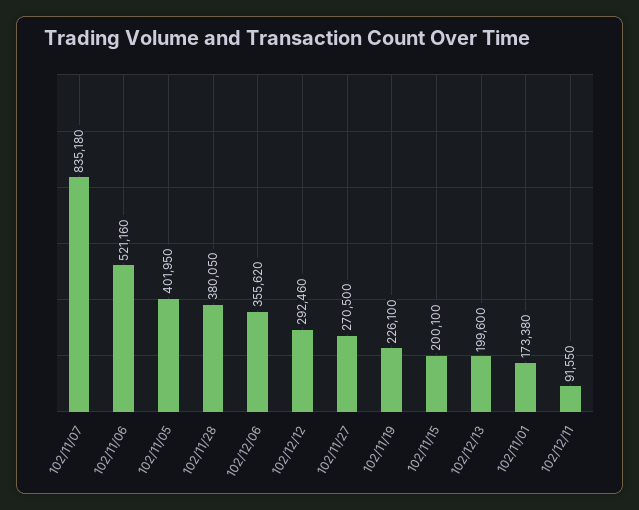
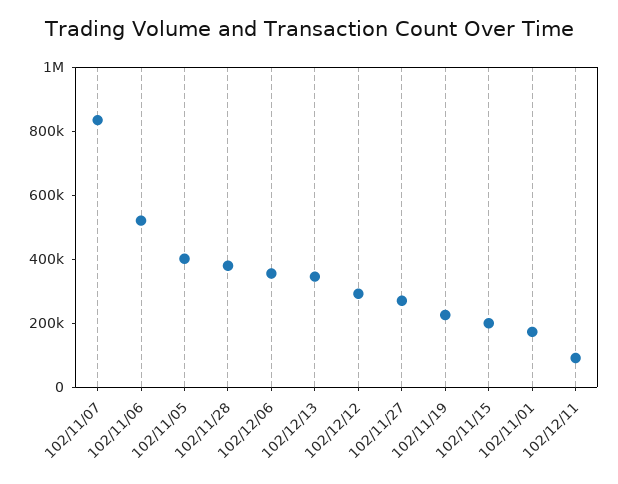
  {
    "102/11/07": 835180,
    "102/11/06": 521160,
    "102/11/05": 401950,
    "102/11/28": 380050,
    "102/12/06": 355620,
    "102/12/12": 292460,
    "102/11/27": 270500,
    "102/11/19": 226100,
    "102/11/15": 200100,
-   "102/12/13": 199600,
+   "102/12/13": 350000,
    "102/11/01": 173380,
    "102/12/11": 91550
  }

